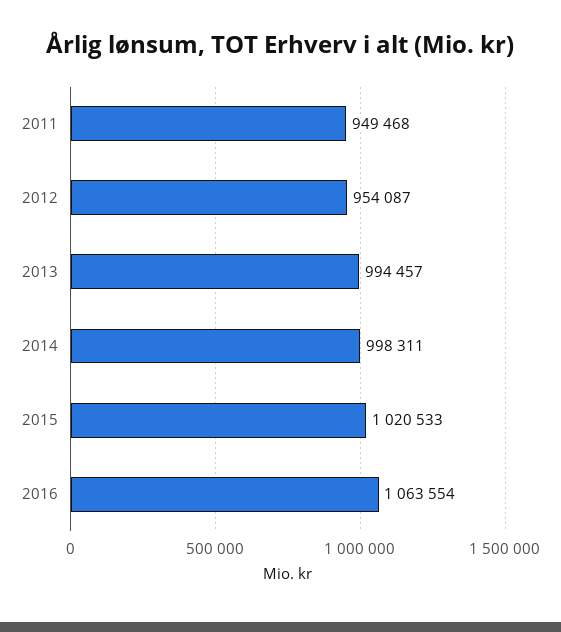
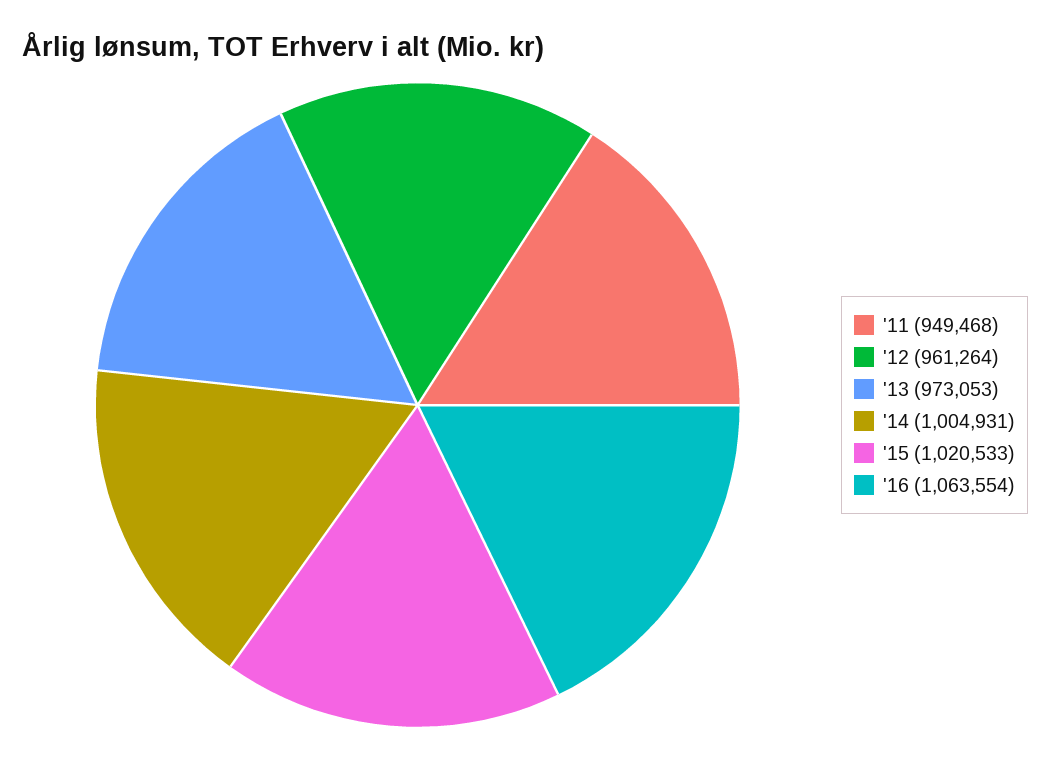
  {
    "2011": 949468,
-   "2012": 954087,
+   "2012": 961264,
-   "2013": 994457,
+   "2013": 973053,
-   "2014": 998311,
+   "2014": 1004931,
    "2015": 1020533,
    "2016": 1063554
  }

